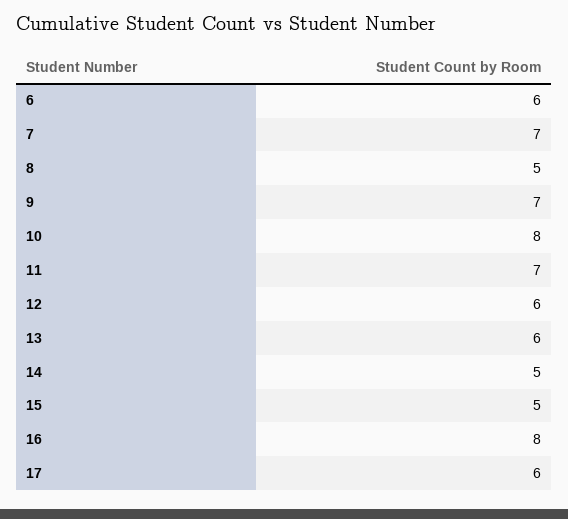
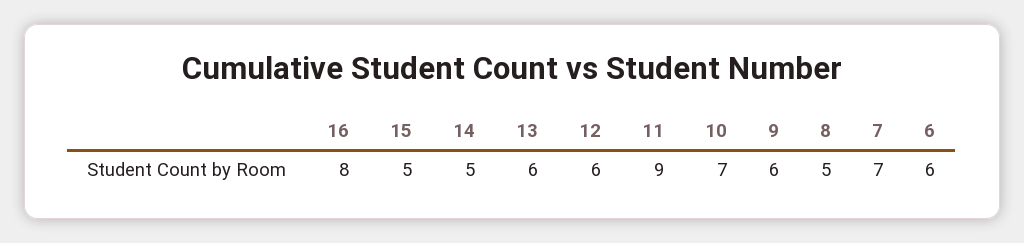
  {
    "6": 6,
    "7": 7,
    "8": 5,
-   "9": 7,
+   "9": 6,
-   "10": 8,
+   "10": 7,
-   "11": 7,
+   "11": 9,
    "12": 6,
    "13": 6,
    "14": 5,
    "15": 5,
-   "16": 8,
+   "16": 8
-   "17": 6
  }

